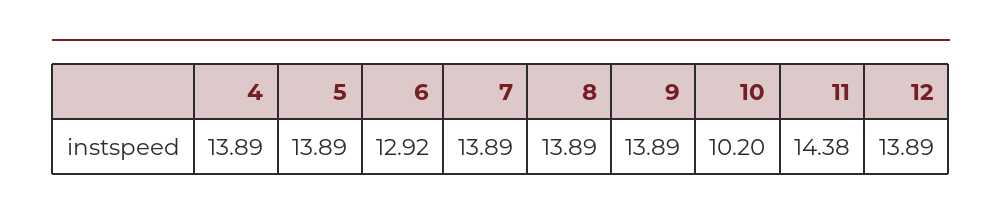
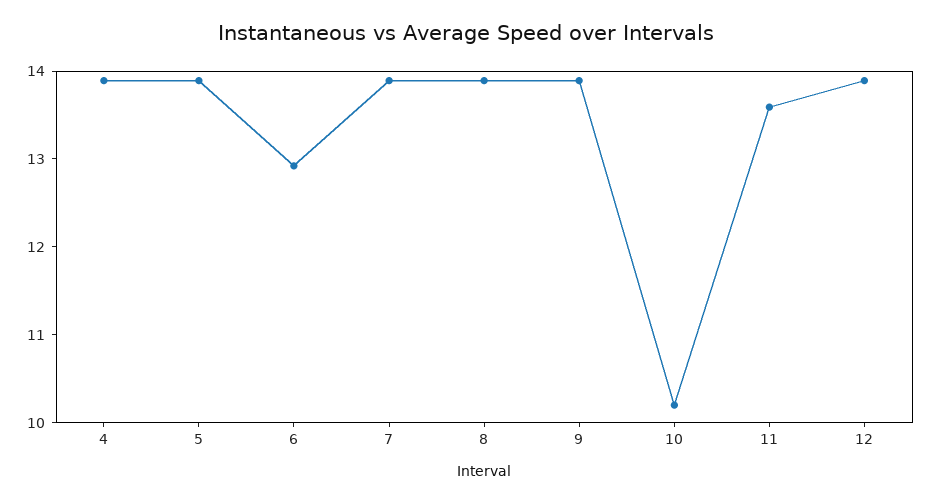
  {
    "4": 13.89,
    "5": 13.89,
    "6": 12.92,
    "7": 13.89,
    "8": 13.89,
    "9": 13.89,
    "10": 10.2,
-   "11": 14.38,
+   "11": 13.6,
    "12": 13.89
  }

